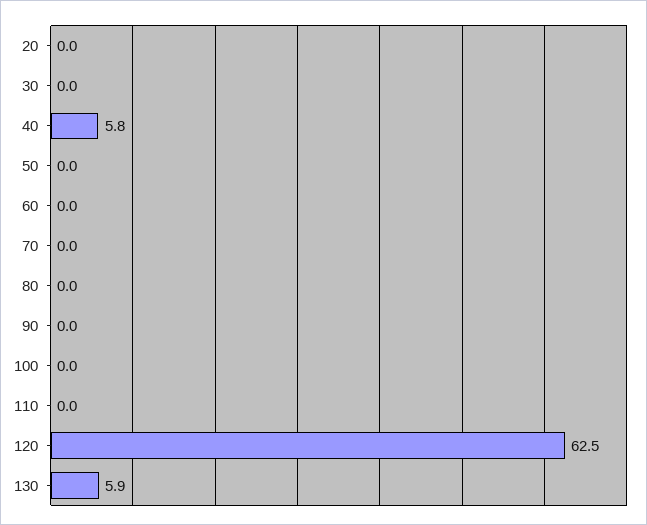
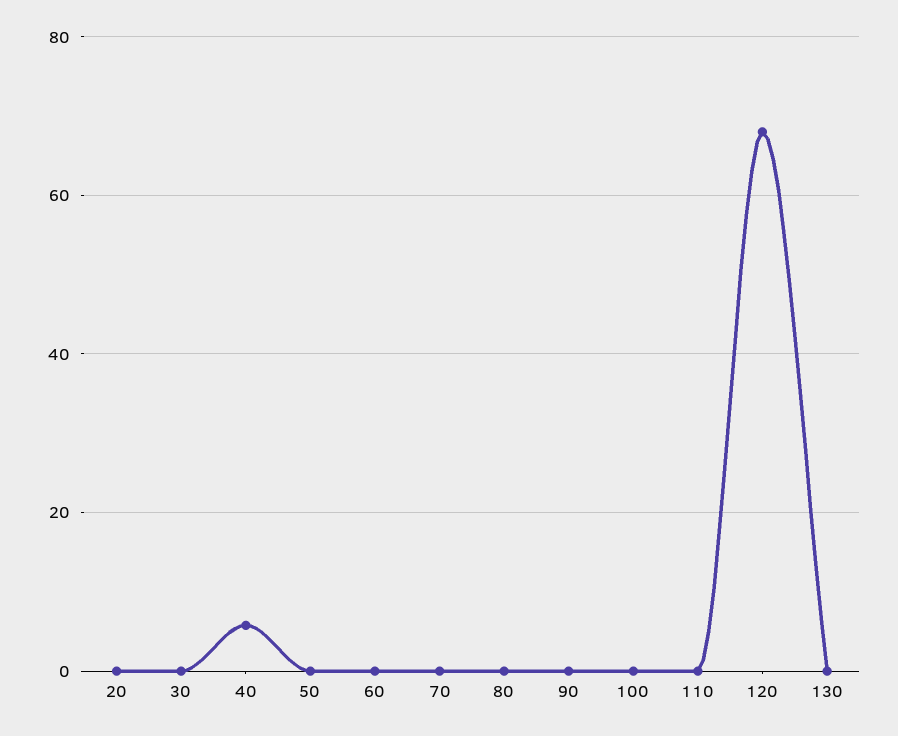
  {
    "20": 0,
    "30": 0,
    "40": 5.8,
    "50": 0,
    "60": 0,
    "70": 0,
    "80": 0,
    "90": 0,
    "100": 0,
    "110": 0,
-   "120": 62.5,
+   "120": 68,
-   "130": 5.9
+   "130": 0
  }

